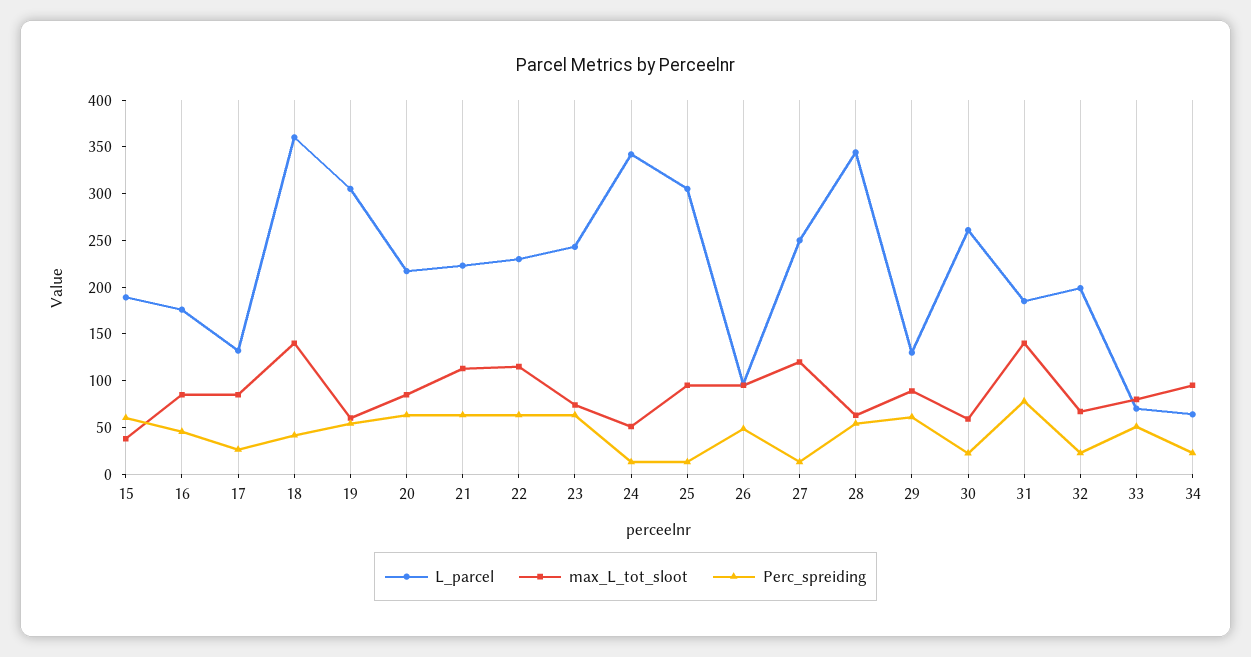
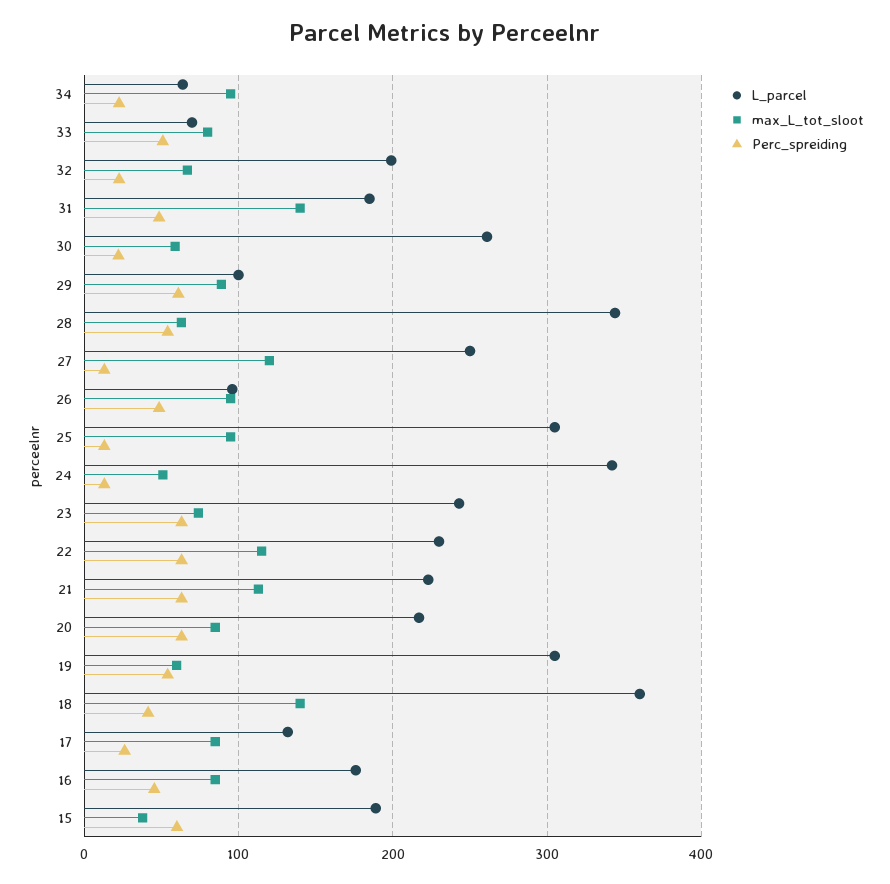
  {
    "L_parcel": {
      "15": 190,
      "16": 180,
      "17": 130,
      "18": 360,
      "19": 310,
      "20": 220,
      "21": 220,
      "22": 230,
      "23": 240,
      "24": 340,
      "25": 310,
      "26": 100,
      "27": 250,
      "28": 340,
-     "29": 130,
+     "29": 100,
      "30": 260,
      "31": 190,
      "32": 200,
      "33": 70,
      "34": 60
    },
    "max_L_tot_sloot": {
      "15": 40,
      "16": 90,
      "17": 90,
      "18": 140,
      "19": 60,
      "20": 90,
      "21": 110,
      "22": 120,
      "23": 70,
      "24": 50,
      "25": 100,
      "26": 100,
      "27": 120,
      "28": 60,
      "29": 90,
      "30": 60,
      "31": 140,
      "32": 70,
      "33": 80,
      "34": 100
    },
    "Perc_spreiding": {
      "15": 60,
      "16": 50,
      "17": 30,
      "18": 40,
      "19": 50,
      "20": 60,
      "21": 60,
      "22": 60,
      "23": 60,
      "24": 10,
      "25": 10,
      "26": 50,
      "27": 10,
      "28": 50,
      "29": 60,
      "30": 20,
-     "31": 80,
+     "31": 50,
      "32": 20,
      "33": 50,
      "34": 20
    }
  }

